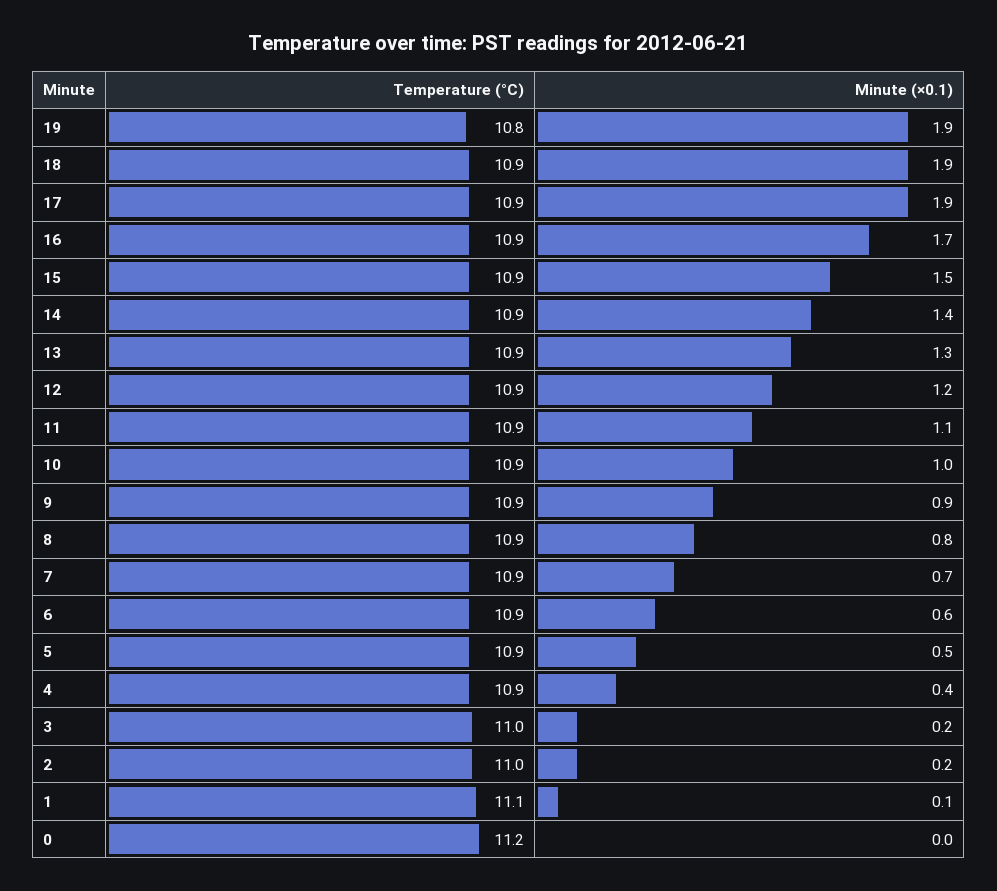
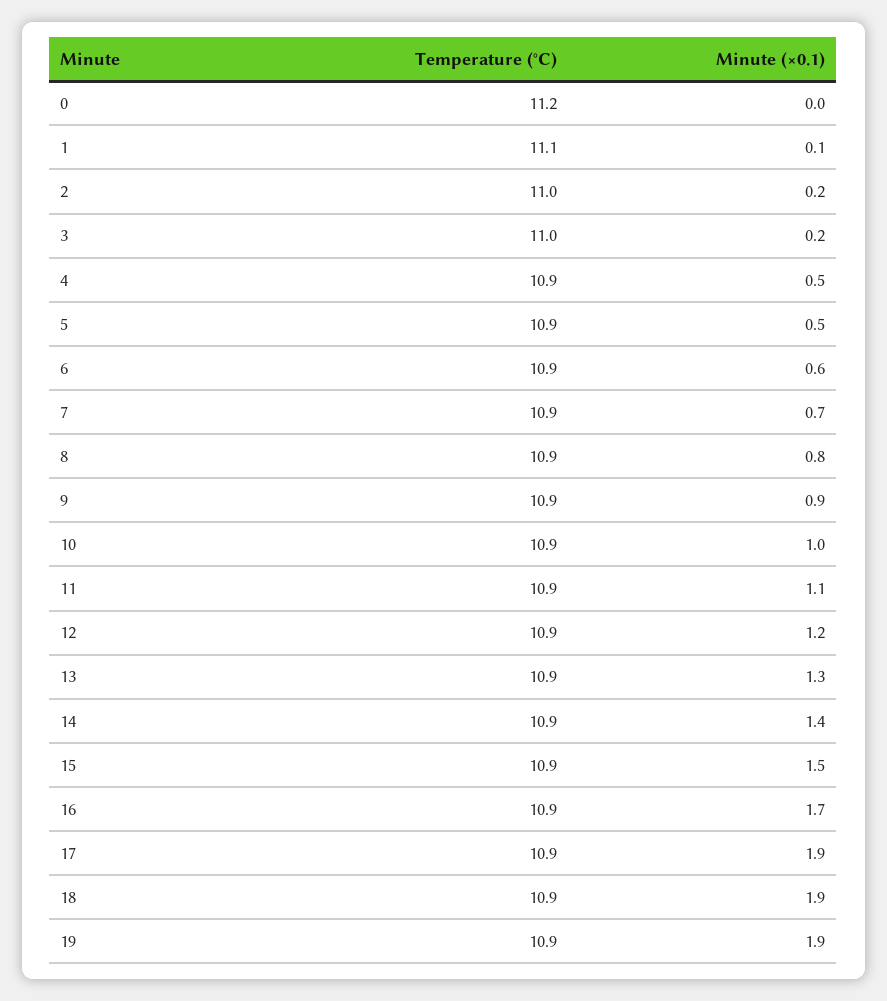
  {
    "Temperature (°C)": {
-     "19": 10.8,
+     "19": 10.9,
      "18": 10.9,
      "17": 10.9,
      "16": 10.9,
      "15": 10.9,
      "14": 10.9,
      "13": 10.9,
      "12": 10.9,
      "11": 10.9,
      "10": 10.9,
      "9": 10.9,
      "8": 10.9,
      "7": 10.9,
      "6": 10.9,
      "5": 10.9,
      "4": 10.9,
      "3": 11,
      "2": 11,
      "1": 11.1,
      "0": 11.2
    },
    "Minute (×0.1)": {
      "19": 1.9,
      "18": 1.9,
      "17": 1.9,
      "16": 1.7,
      "15": 1.5,
      "14": 1.4,
      "13": 1.3,
      "12": 1.2,
      "11": 1.1,
      "10": 1,
      "9": 0.9,
      "8": 0.8,
      "7": 0.7,
      "6": 0.6,
      "5": 0.5,
-     "4": 0.4,
+     "4": 0.5,
      "3": 0.2,
      "2": 0.2,
      "1": 0.1,
      "0": 0
    }
  }

